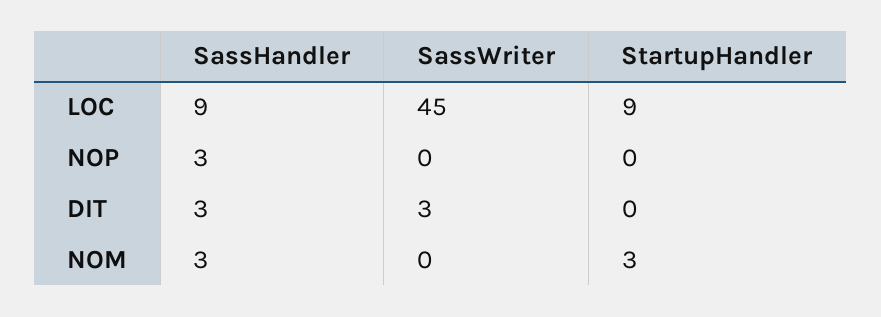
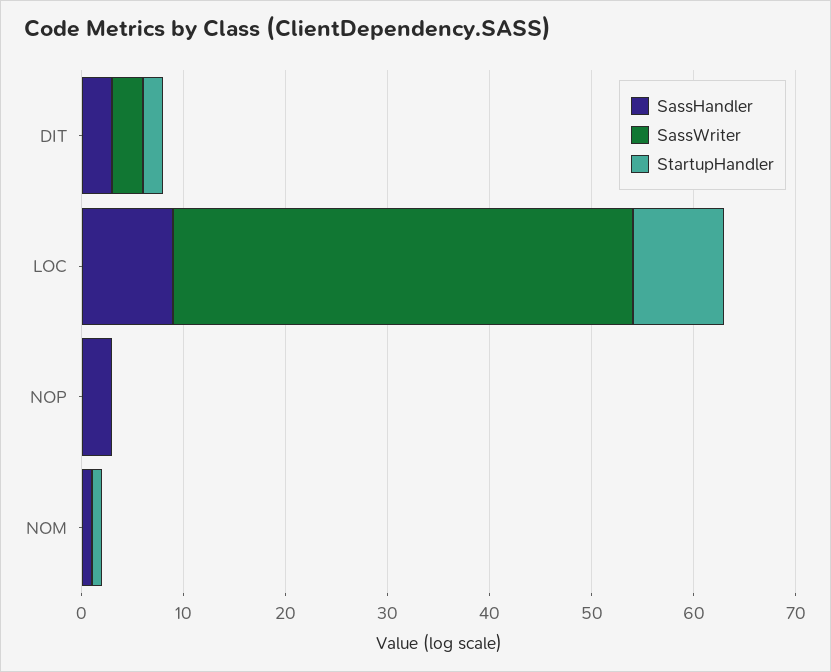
  {
    "SassHandler": {
      "LOC": 9,
      "NOP": 3,
      "DIT": 3,
-     "NOM": 3
+     "NOM": 1
    },
    "SassWriter": {
      "LOC": 45,
      "NOP": 0,
      "DIT": 3,
      "NOM": 0
    },
    "StartupHandler": {
      "LOC": 9,
      "NOP": 0,
-     "DIT": 0,
+     "DIT": 2,
-     "NOM": 3
+     "NOM": 1
    }
  }

